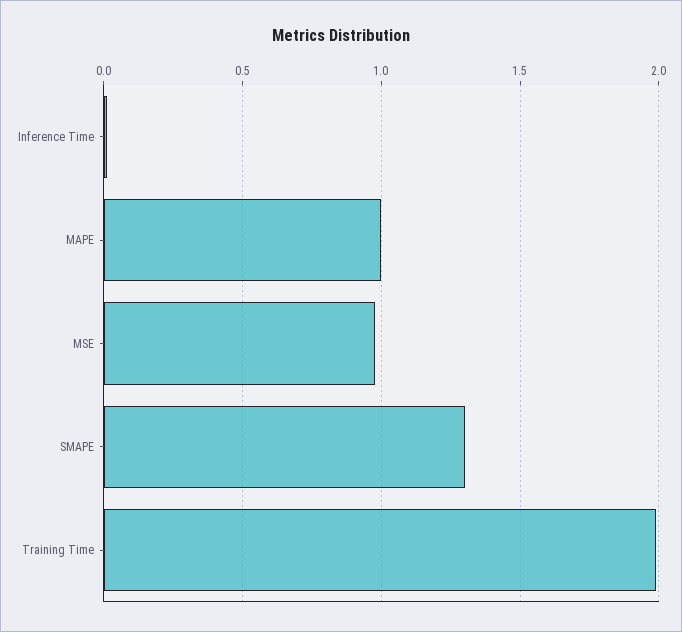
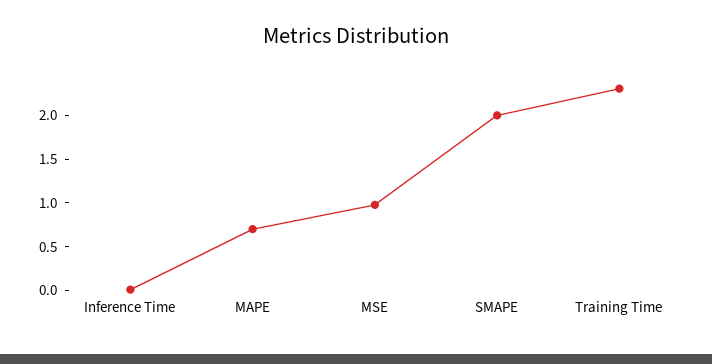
  {
    "Inference Time": 0,
-   "MAPE": 1,
+   "MAPE": 0.7,
    "MSE": 1,
-   "SMAPE": 1.3,
+   "SMAPE": 2,
-   "Training Time": 2
+   "Training Time": 2.3
  }

